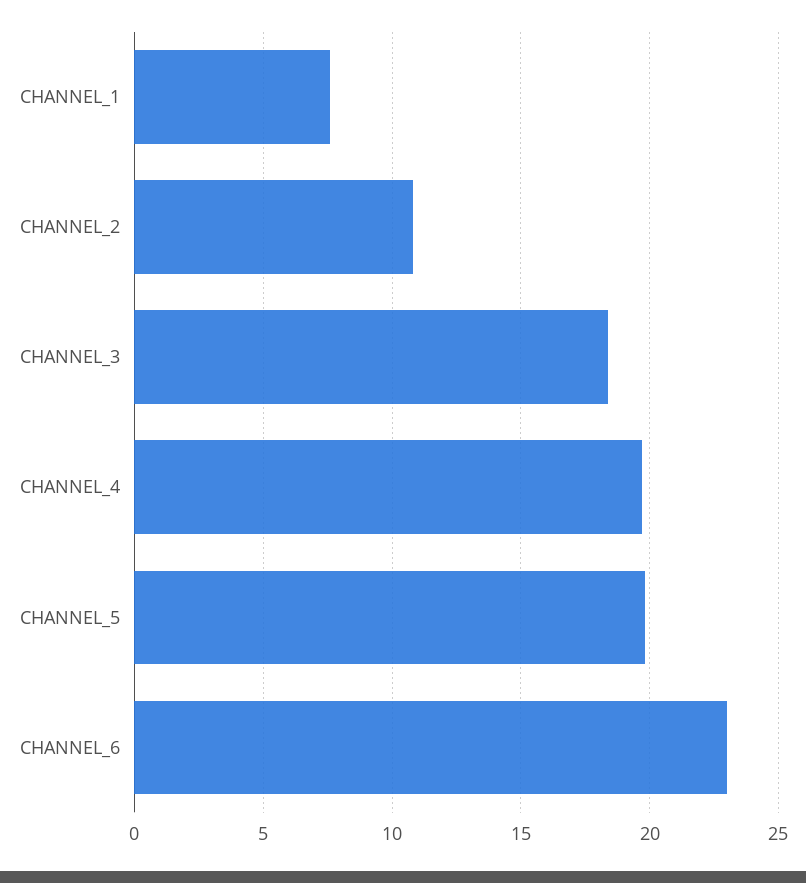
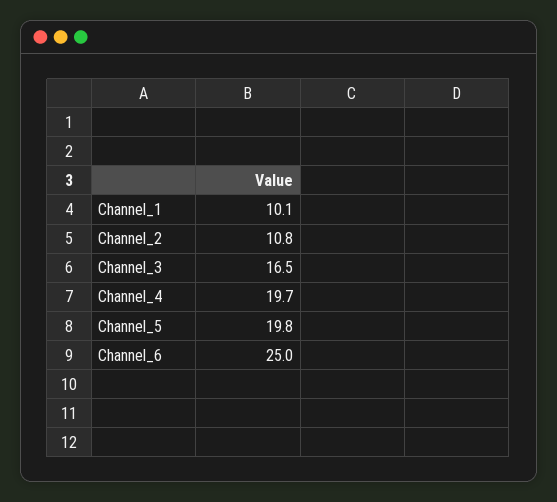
  {
-   "CHANNEL_1": 7.5,
+   "CHANNEL_1": 10.1,
    "CHANNEL_2": 10.8,
-   "CHANNEL_3": 18.5,
+   "CHANNEL_3": 16.5,
    "CHANNEL_4": 19.7,
    "CHANNEL_5": 19.8,
-   "CHANNEL_6": 23
+   "CHANNEL_6": 25
  }

